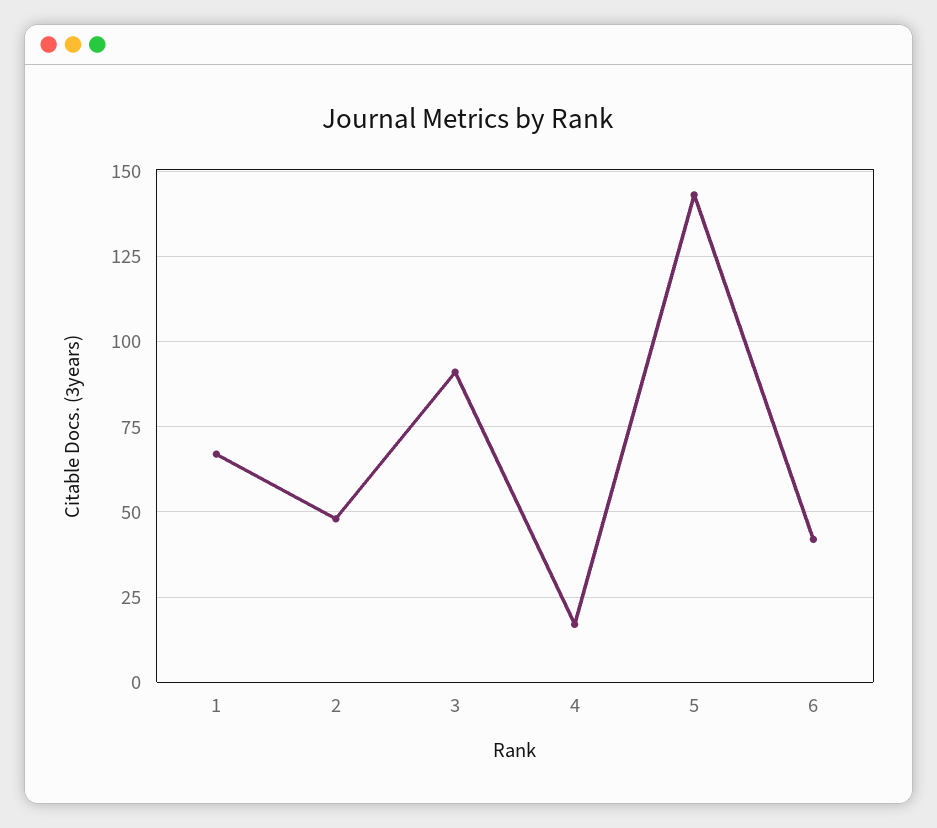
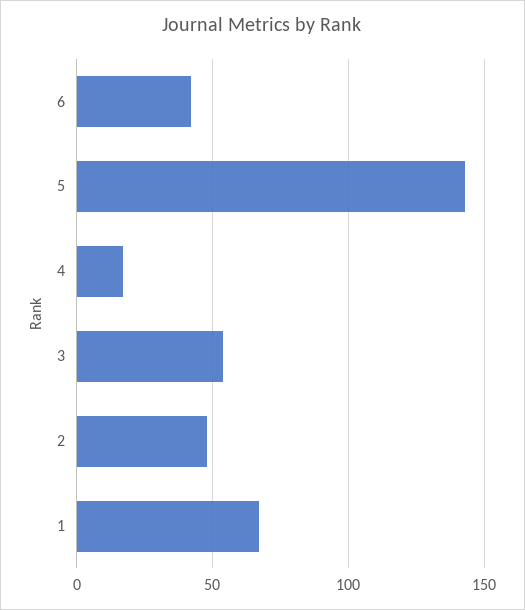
  {
    "1": 65,
    "2": 50,
-   "3": 90,
+   "3": 55,
    "4": 15,
    "5": 145,
    "6": 40
  }

